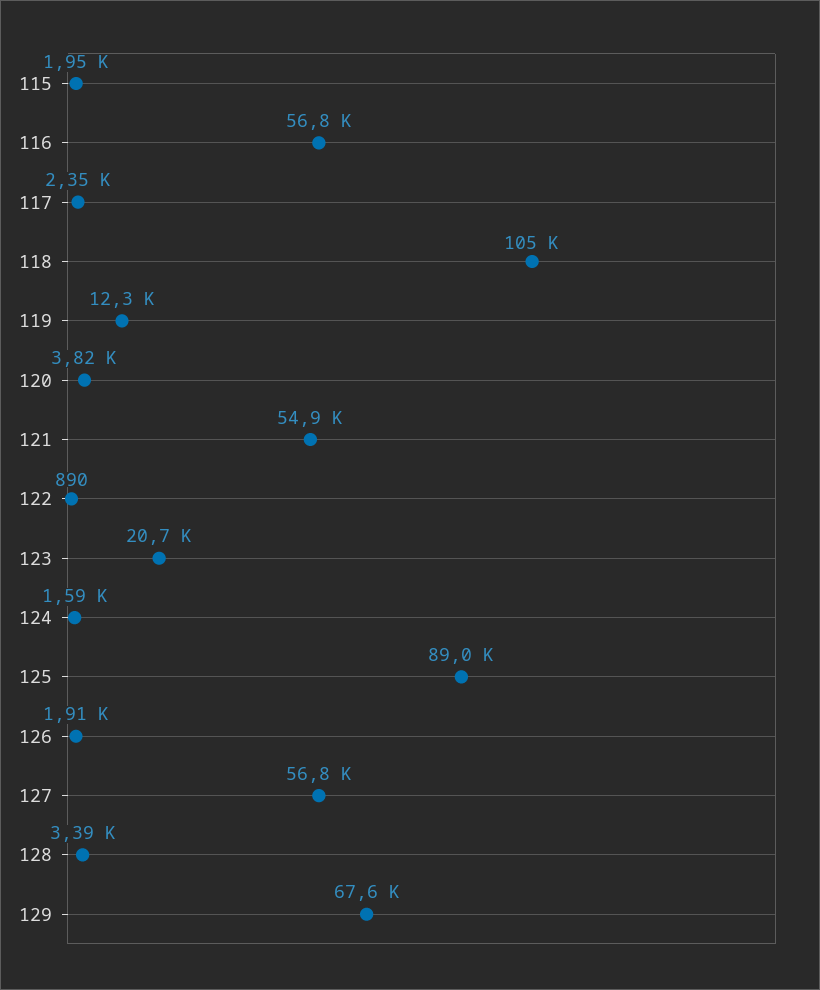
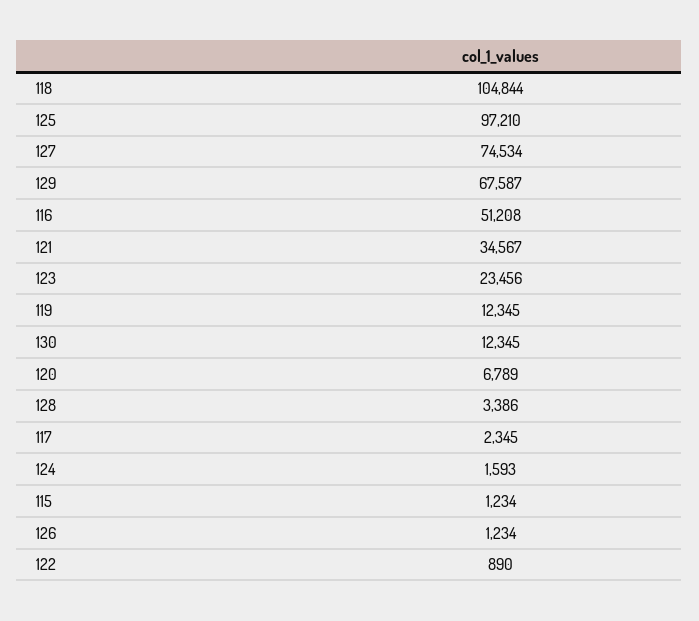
  {
-   "115": 1950,
+   "115": 1234,
-   "116": 56800,
+   "116": 51208,
    "117": 2345,
    "118": 104844,
    "119": 12345,
-   "120": 3820,
+   "120": 6789,
-   "121": 54900,
+   "121": 34567,
    "122": 890,
-   "123": 20700,
+   "123": 23456,
    "124": 1593,
-   "125": 89000,
+   "125": 97210,
-   "126": 1910,
+   "126": 1234,
-   "127": 56800,
+   "127": 74534,
    "128": 3386,
-   "129": 67587
+   "129": 67587,
+   "130": 12345
  }

